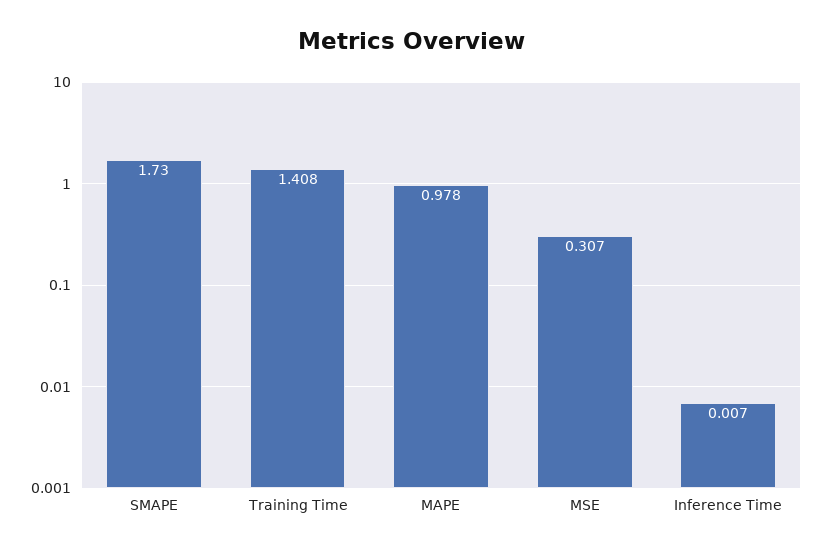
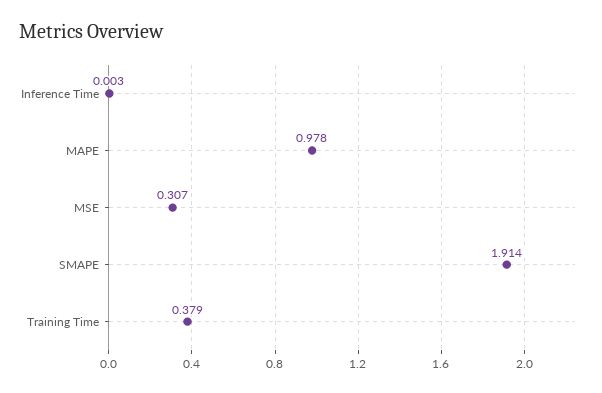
  {
-   "SMAPE": 1.73,
+   "SMAPE": 1.914,
-   "Training Time": 1.408,
+   "Training Time": 0.379,
    "MAPE": 0.978,
    "MSE": 0.307,
-   "Inference Time": 0.007
+   "Inference Time": 0.003
  }

